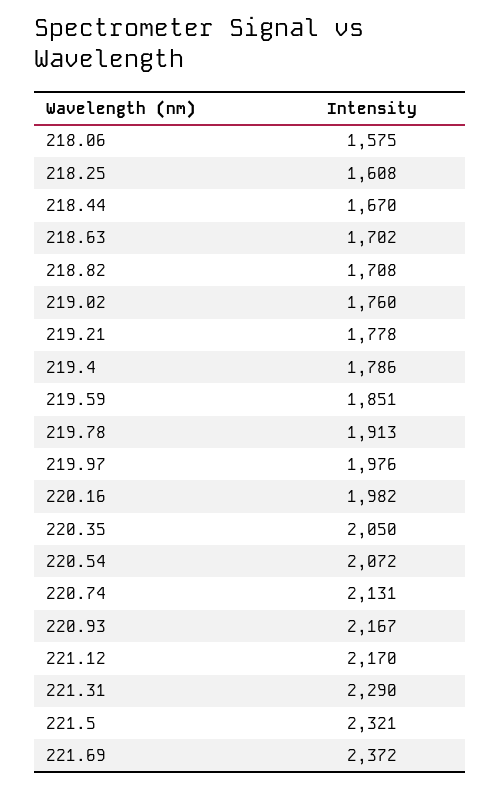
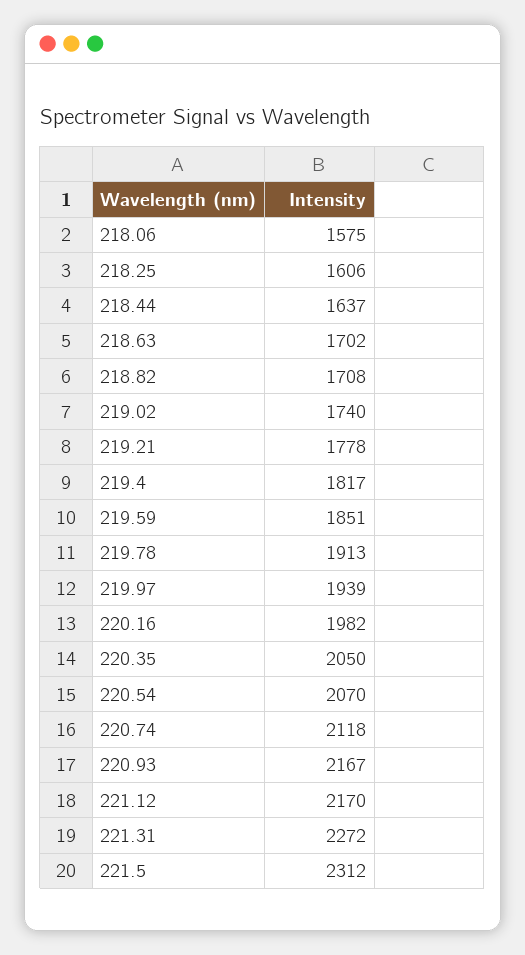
  {
    "218.06": 1575,
-   "218.25": 1608,
+   "218.25": 1606,
-   "218.44": 1670,
+   "218.44": 1637,
    "218.63": 1702,
    "218.82": 1708,
-   "219.02": 1760,
+   "219.02": 1740,
    "219.21": 1778,
-   "219.4": 1786,
+   "219.4": 1817,
    "219.59": 1851,
    "219.78": 1913,
-   "219.97": 1976,
+   "219.97": 1939,
    "220.16": 1982,
    "220.35": 2050,
-   "220.54": 2072,
+   "220.54": 2070,
-   "220.74": 2131,
+   "220.74": 2118,
    "220.93": 2167,
    "221.12": 2170,
-   "221.31": 2290,
+   "221.31": 2272,
-   "221.5": 2321,
+   "221.5": 2312
-   "221.69": 2372
  }

